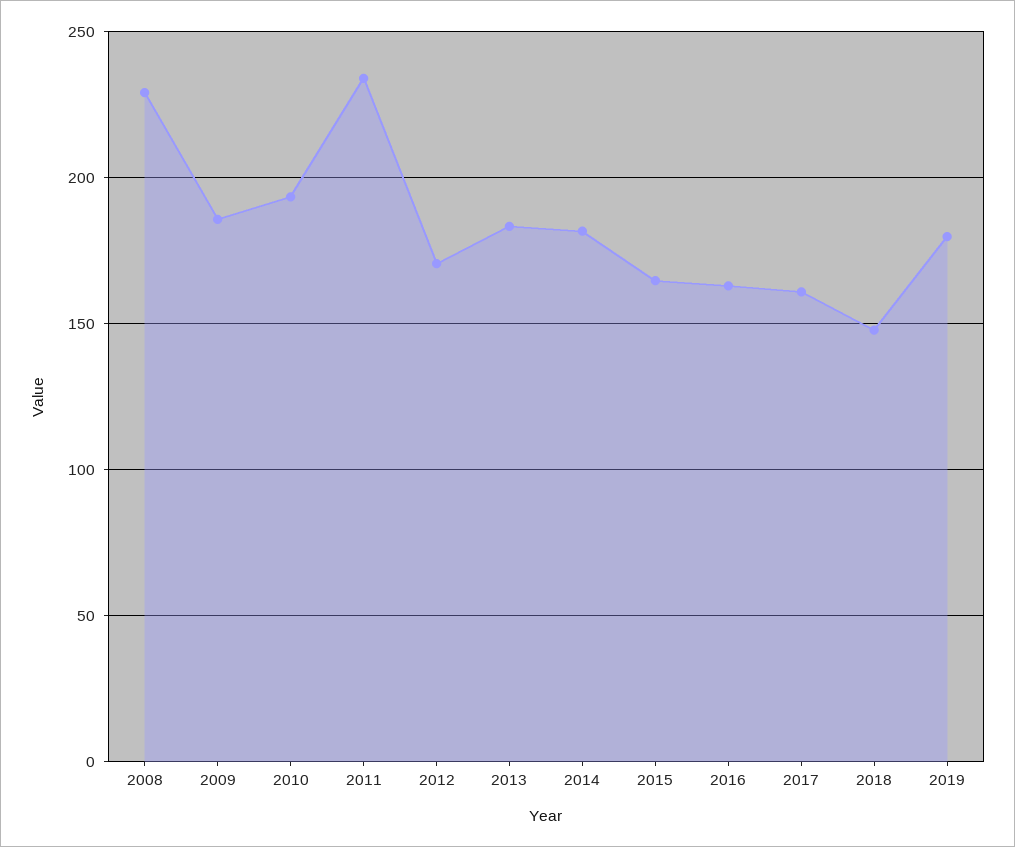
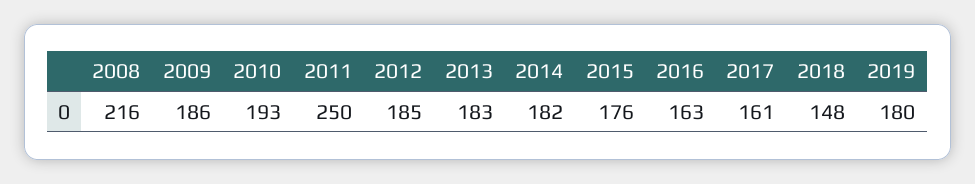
  {
-   "2008": 230,
+   "2008": 216,
    "2009": 186,
    "2010": 193,
-   "2011": 235,
+   "2011": 250,
-   "2012": 170,
+   "2012": 185,
    "2013": 183,
    "2014": 182,
-   "2015": 165,
+   "2015": 176,
    "2016": 163,
    "2017": 161,
    "2018": 148,
    "2019": 180
  }

